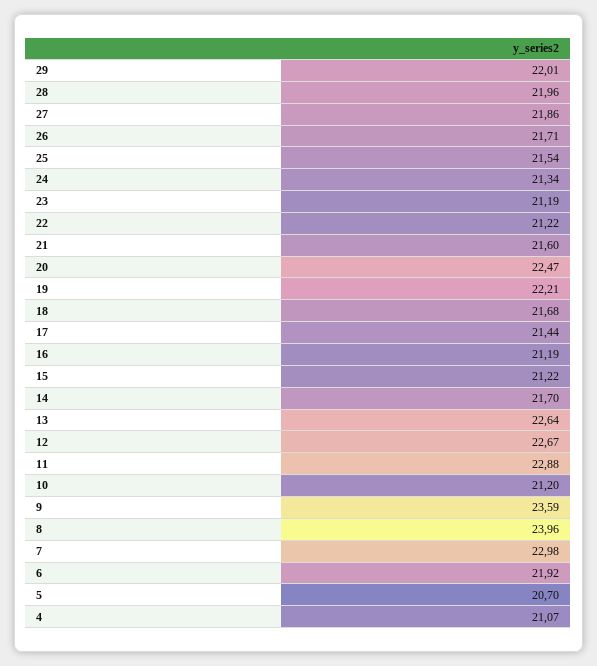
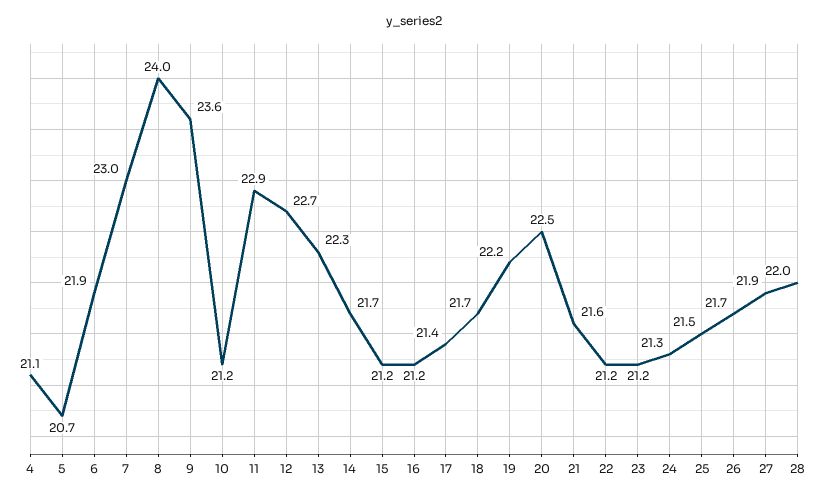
  {
-   "29": 22.01,
    "28": 21.96,
    "27": 21.86,
    "26": 21.71,
    "25": 21.54,
    "24": 21.34,
    "23": 21.19,
    "22": 21.22,
    "21": 21.6,
    "20": 22.47,
    "19": 22.21,
    "18": 21.68,
    "17": 21.44,
    "16": 21.19,
    "15": 21.22,
    "14": 21.7,
-   "13": 22.64,
+   "13": 22.3,
    "12": 22.67,
    "11": 22.88,
    "10": 21.2,
    "9": 23.59,
    "8": 23.96,
    "7": 22.98,
    "6": 21.92,
    "5": 20.7,
    "4": 21.07
  }

